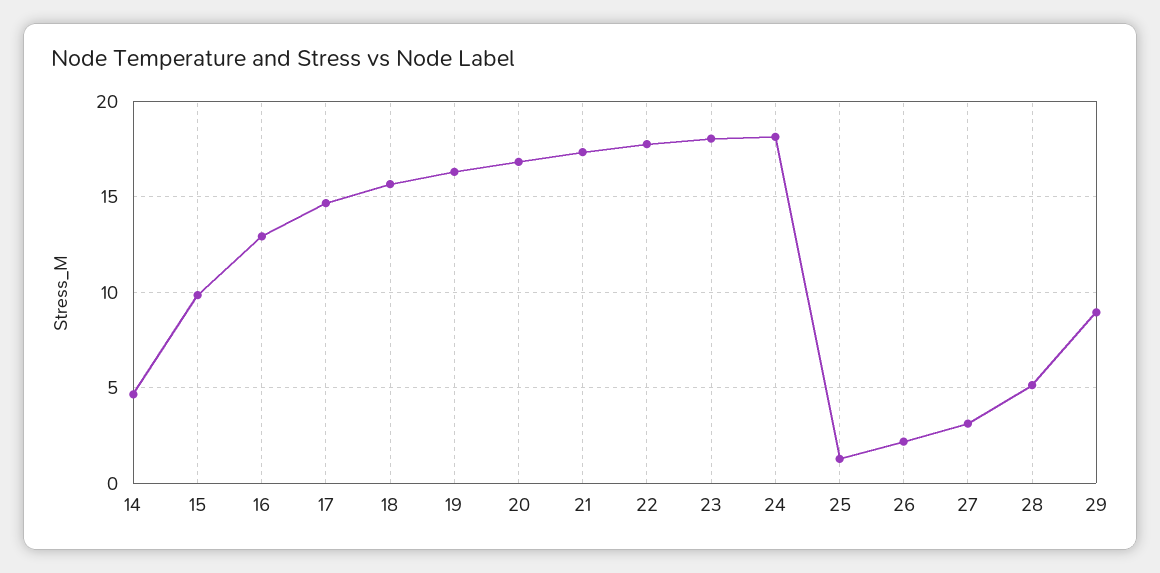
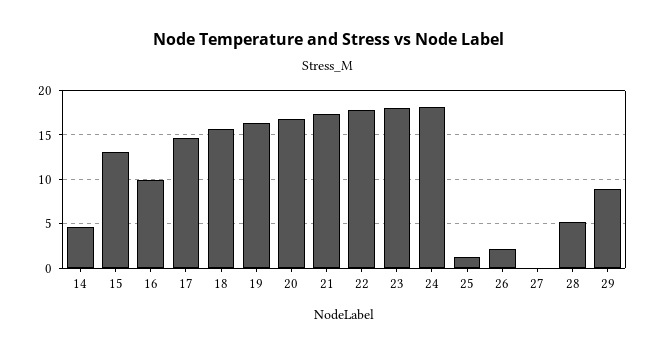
  {
    "14": 4.5,
-   "15": 10,
+   "15": 13,
-   "16": 13,
+   "16": 10,
    "17": 14.5,
    "18": 15.5,
    "19": 16.5,
    "20": 17,
    "21": 17.5,
    "22": 18,
    "23": 18,
    "24": 18,
    "25": 1.5,
    "26": 2,
-   "27": 3,
+   "27": 0,
    "28": 5,
    "29": 9
  }

